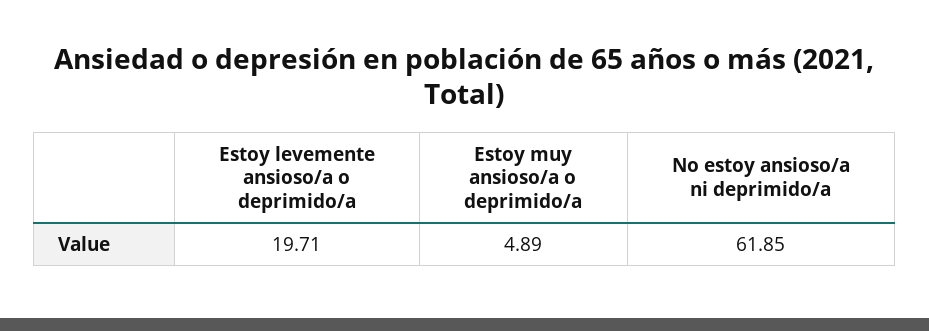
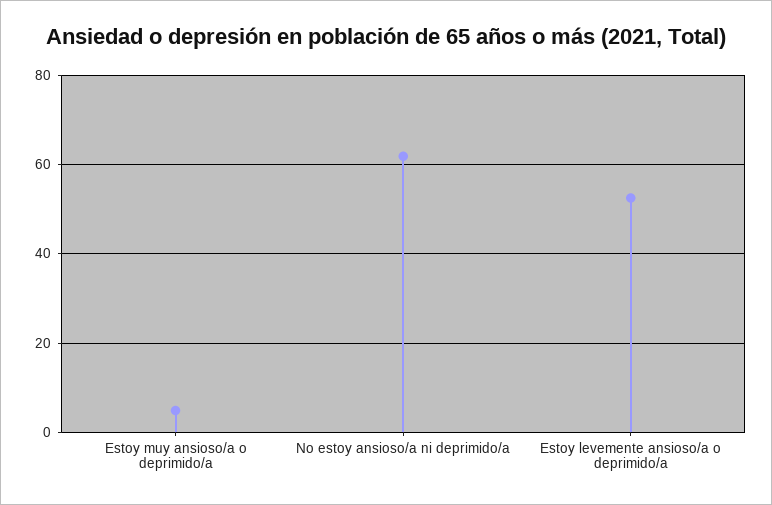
  {
-   "Estoy levemente ansioso/a o deprimido/a": 19.71,
+   "Estoy levemente ansioso/a o deprimido/a": 52,
    "Estoy muy ansioso/a o deprimido/a": 4.89,
    "No estoy ansioso/a ni deprimido/a": 61.85
  }

